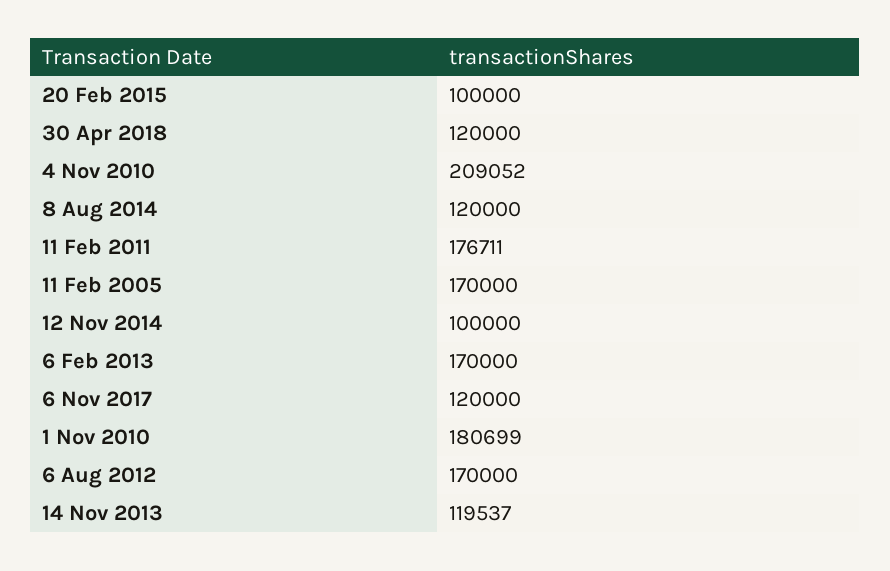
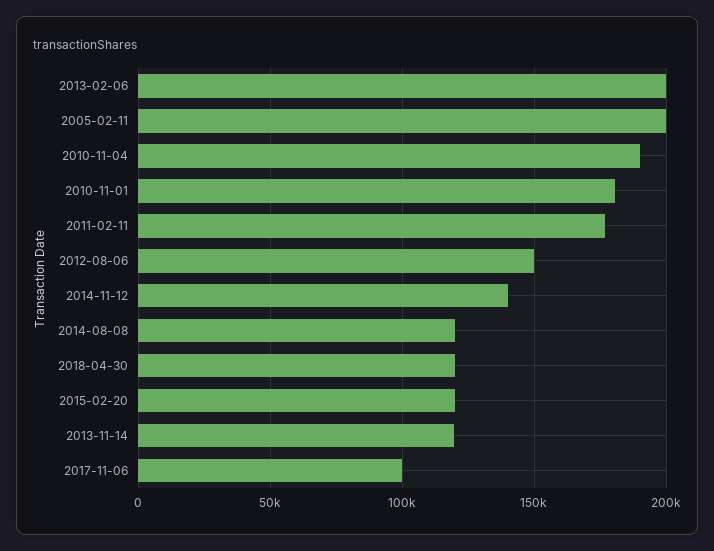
  {
-   "20 Feb 2015": 100000,
+   "20 Feb 2015": 120000,
    "30 Apr 2018": 120000,
-   "4 Nov 2010": 209052,
+   "4 Nov 2010": 190000,
    "8 Aug 2014": 120000,
    "11 Feb 2011": 176711,
-   "11 Feb 2005": 170000,
+   "11 Feb 2005": 200000,
-   "12 Nov 2014": 100000,
+   "12 Nov 2014": 140000,
-   "6 Feb 2013": 170000,
+   "6 Feb 2013": 200000,
-   "6 Nov 2017": 120000,
+   "6 Nov 2017": 100000,
    "1 Nov 2010": 180699,
-   "6 Aug 2012": 170000,
+   "6 Aug 2012": 150000,
    "14 Nov 2013": 119537
  }

